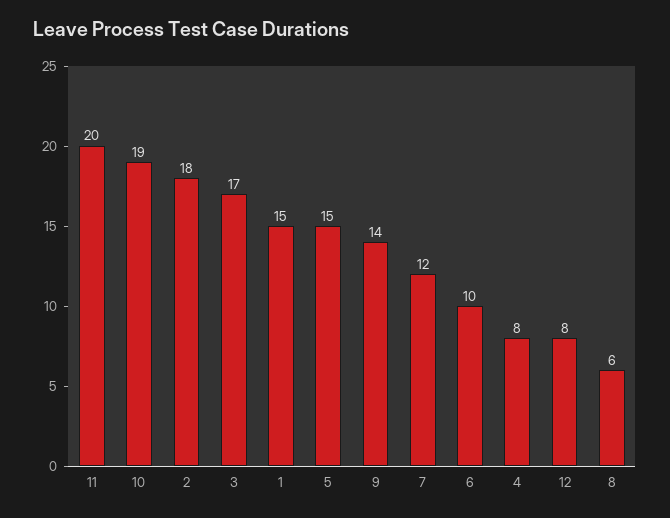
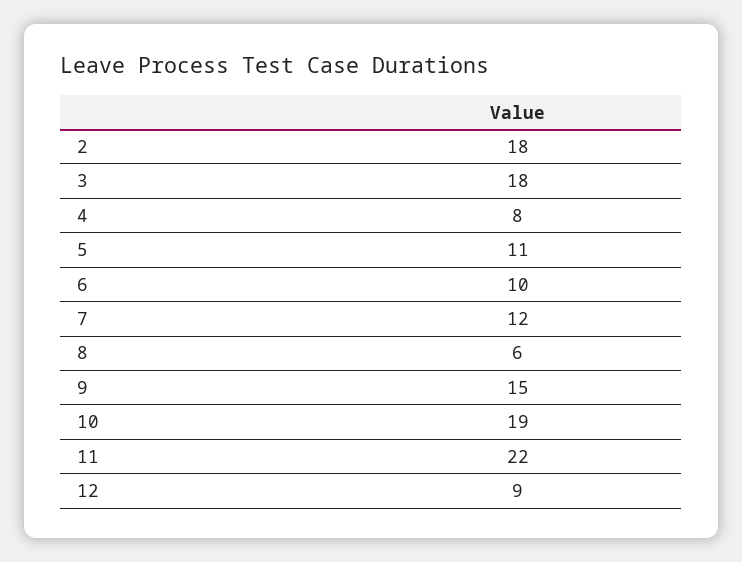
  {
-   "11": 20,
+   "11": 22,
    "10": 19,
    "2": 18,
-   "3": 17,
+   "3": 18,
-   "1": 15,
-   "5": 15,
+   "5": 11,
-   "9": 14,
+   "9": 15,
    "7": 12,
    "6": 10,
    "4": 8,
-   "12": 8,
+   "12": 9,
    "8": 6
  }

